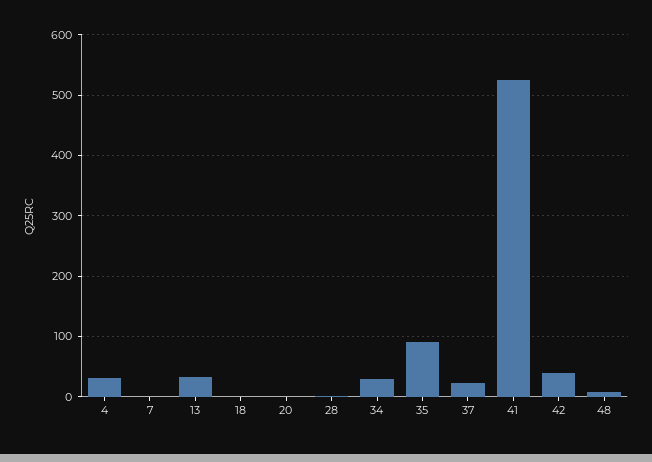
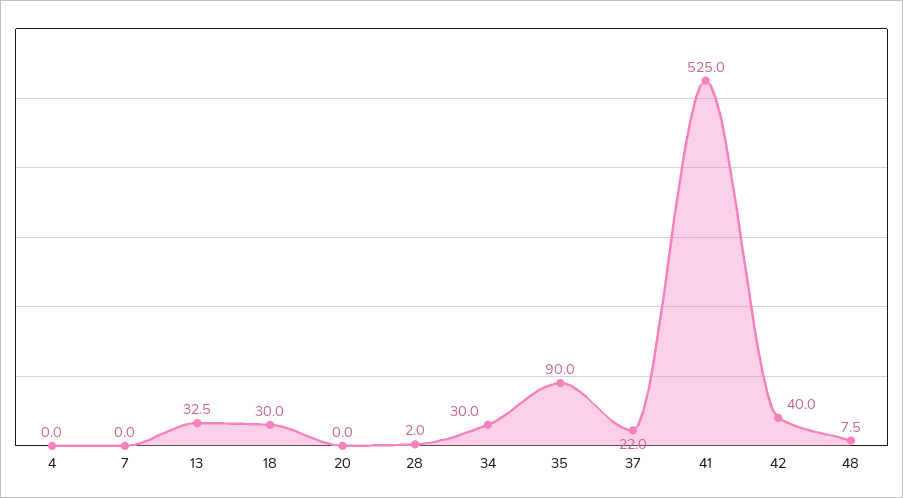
  {
-   "4": 30,
+   "4": 0,
    "7": 0,
    "13": 32.5,
-   "18": 0,
+   "18": 30,
    "20": 0,
    "28": 2,
    "34": 30,
    "35": 90,
    "37": 22,
    "41": 525,
    "42": 40,
    "48": 7.5
  }

